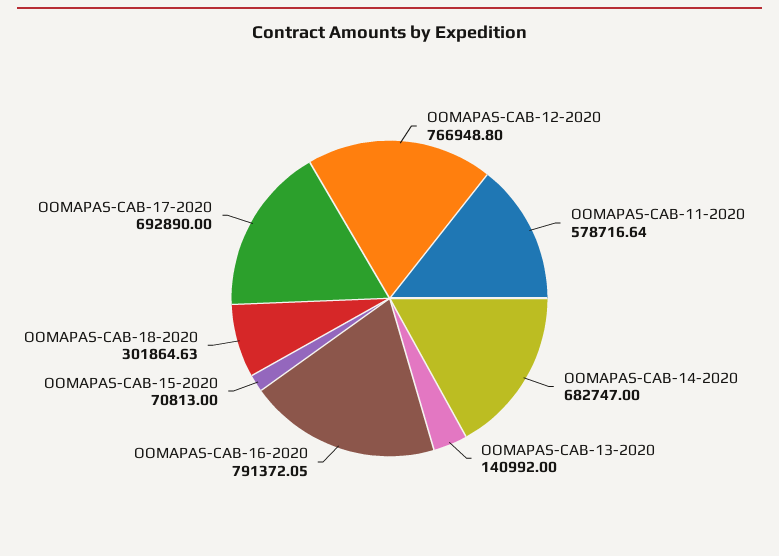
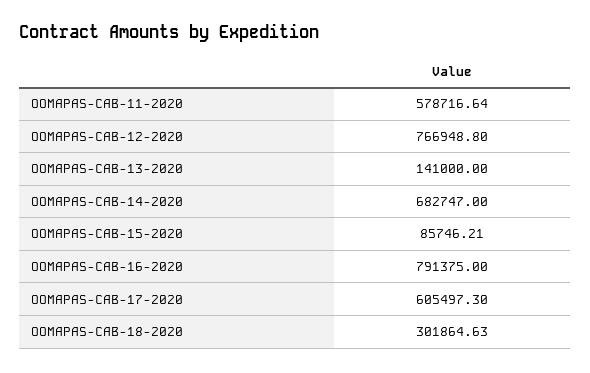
  {
    "OOMAPAS-CAB-12-2020": 766948.8,
    "OOMAPAS-CAB-11-2020": 578716.64,
    "OOMAPAS-CAB-14-2020": 682747,
-   "OOMAPAS-CAB-13-2020": 140992,
+   "OOMAPAS-CAB-13-2020": 141000,
-   "OOMAPAS-CAB-16-2020": 791372.05,
+   "OOMAPAS-CAB-16-2020": 791375,
-   "OOMAPAS-CAB-15-2020": 70813,
+   "OOMAPAS-CAB-15-2020": 85746.21,
    "OOMAPAS-CAB-18-2020": 301864.63,
-   "OOMAPAS-CAB-17-2020": 692890
+   "OOMAPAS-CAB-17-2020": 605497.3
  }

